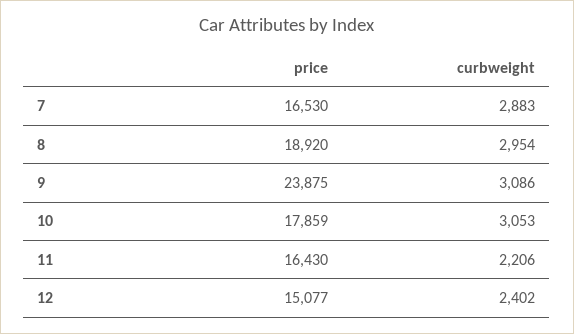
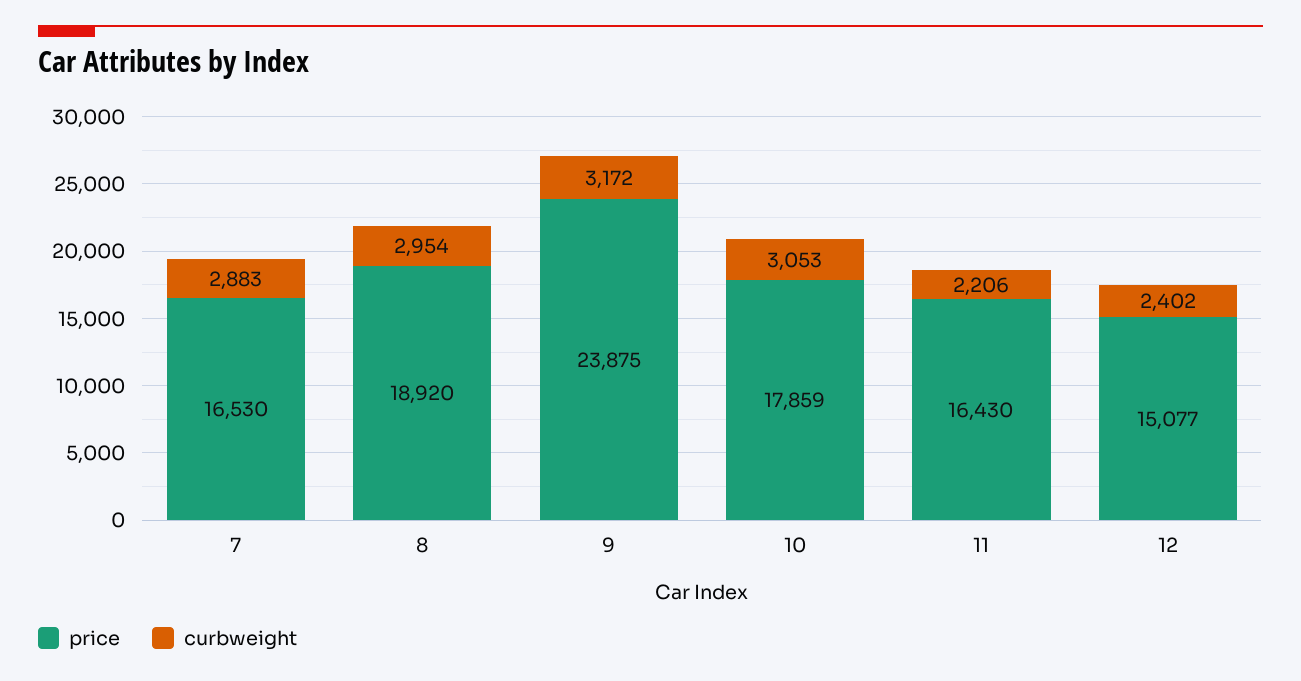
  {
    "price": {
      "7": 16530,
      "8": 18920,
      "9": 23875,
      "10": 17859,
      "11": 16430,
      "12": 15077
    },
    "curbweight": {
      "7": 2883,
      "8": 2954,
-     "9": 3086,
+     "9": 3172,
      "10": 3053,
      "11": 2206,
      "12": 2402
    }
  }

